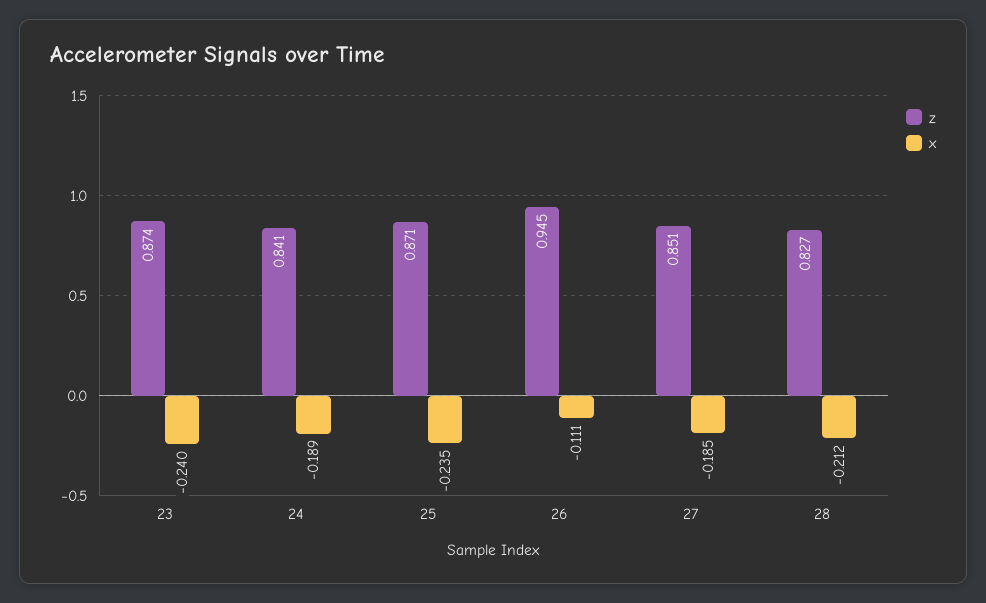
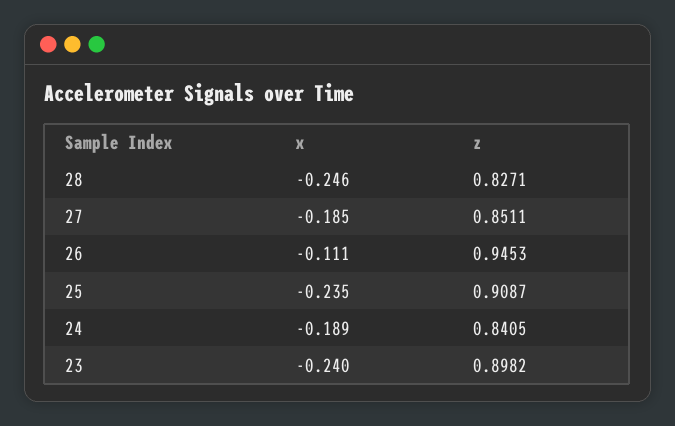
  {
    "z": {
-     "23": 0.874,
+     "23": 0.8982,
      "24": 0.8405,
-     "25": 0.871,
+     "25": 0.9087,
      "26": 0.9453,
      "27": 0.8511,
      "28": 0.8271
    },
    "x": {
      "23": -0.24,
      "24": -0.189,
      "25": -0.235,
      "26": -0.111,
      "27": -0.185,
-     "28": -0.212
+     "28": -0.246
    }
  }

